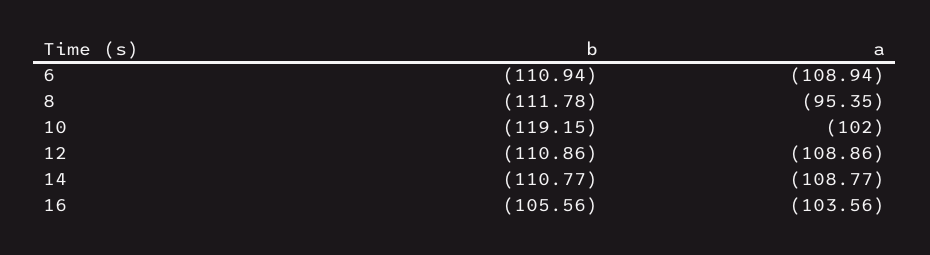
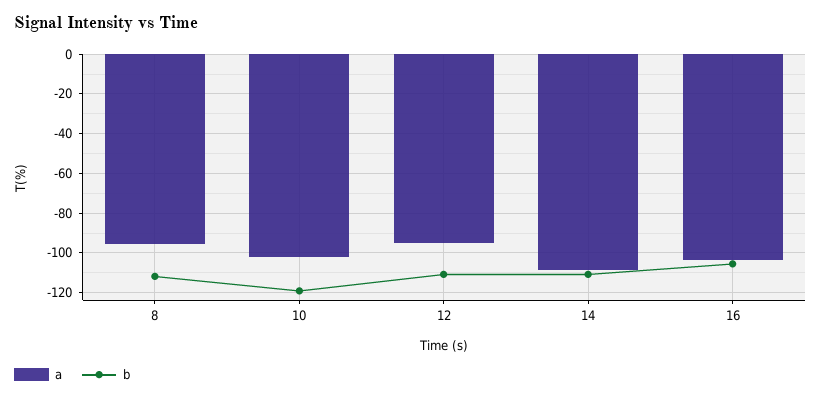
  {
    "b": {
-     "6": -110.94,
      "8": -111.78,
      "10": -119.15,
      "12": -110.86,
      "14": -110.77,
      "16": -105.56
    },
    "a": {
-     "6": -108.94,
      "8": -95.35,
      "10": -102,
-     "12": -108.86,
+     "12": -95,
      "14": -108.77,
      "16": -103.56
    }
  }

